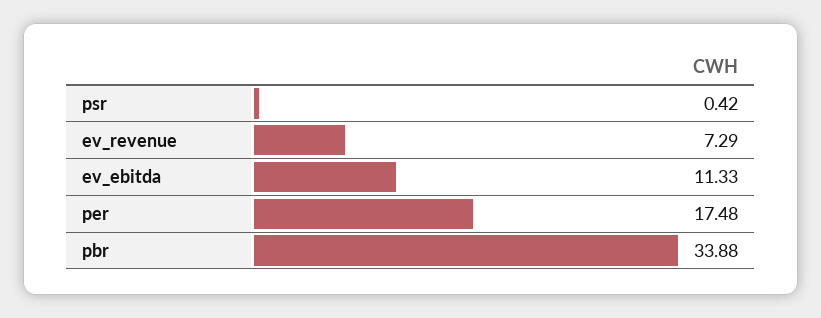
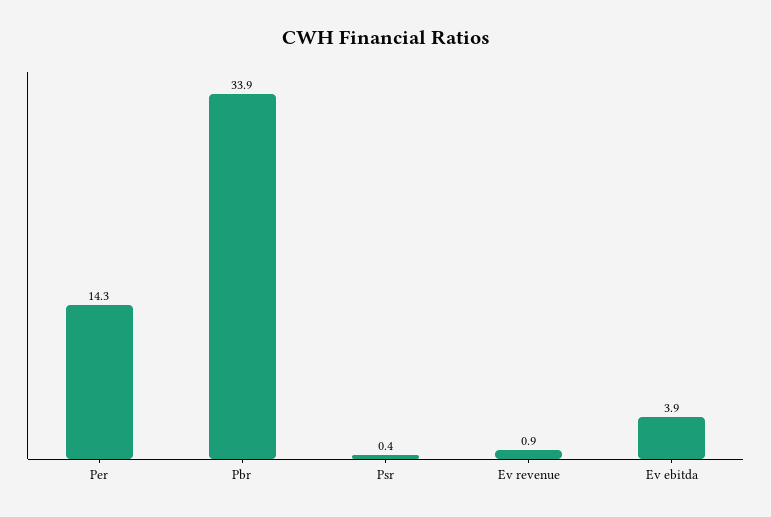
  {
    "psr": 0.42,
-   "ev_revenue": 7.29,
+   "ev_revenue": 0.9,
-   "ev_ebitda": 11.33,
+   "ev_ebitda": 3.9,
-   "per": 17.48,
+   "per": 14.3,
    "pbr": 33.88
  }

